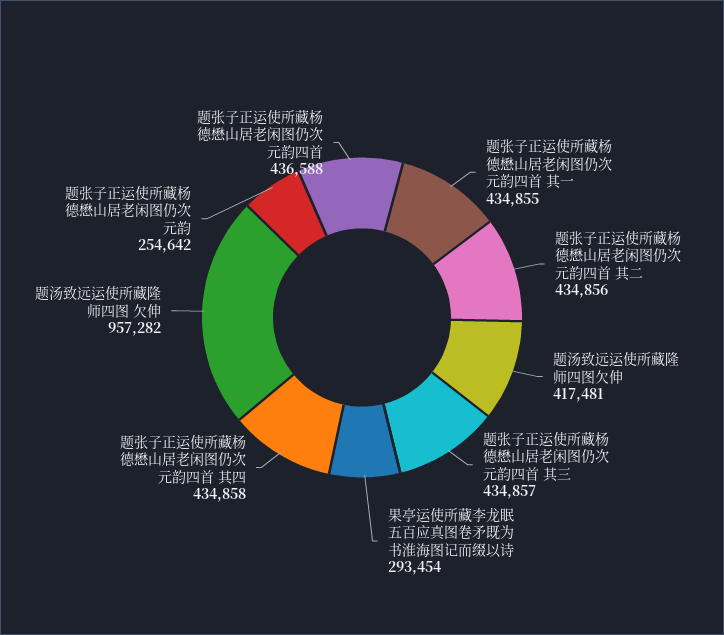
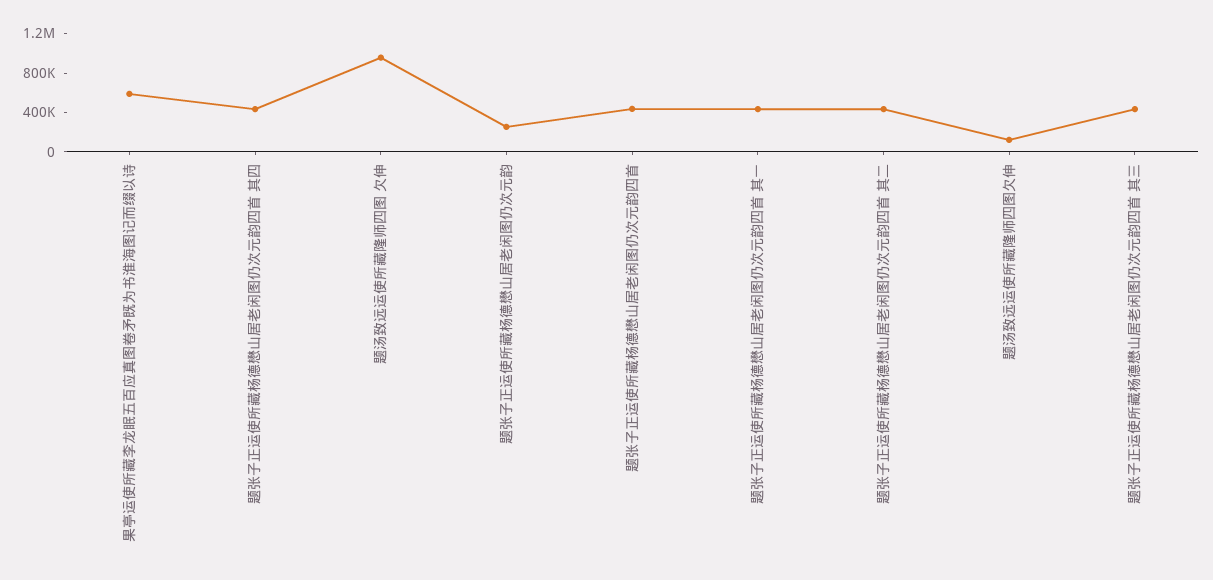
  {
    "题张子正运使所藏杨德懋山居老闲图仍次元韵四首 其一": 434855,
    "题张子正运使所藏杨德懋山居老闲图仍次元韵四首 其二": 434856,
-   "题汤致远运使所藏隆师四图欠伸": 417481,
+   "题汤致远运使所藏隆师四图欠伸": 100000,
    "题张子正运使所藏杨德懋山居老闲图仍次元韵四首 其三": 434857,
-   "果亭运使所藏李龙眠五百应真图卷矛既为书淮海图记而缀以诗": 293454,
+   "果亭运使所藏李龙眠五百应真图卷矛既为书淮海图记而缀以诗": 600000,
    "题张子正运使所藏杨德懋山居老闲图仍次元韵四首 其四": 434858,
    "题汤致远运使所藏隆师四图 欠伸": 957282,
    "题张子正运使所藏杨德懋山居老闲图仍次元韵": 254642,
    "题张子正运使所藏杨德懋山居老闲图仍次元韵四首": 436588
  }

